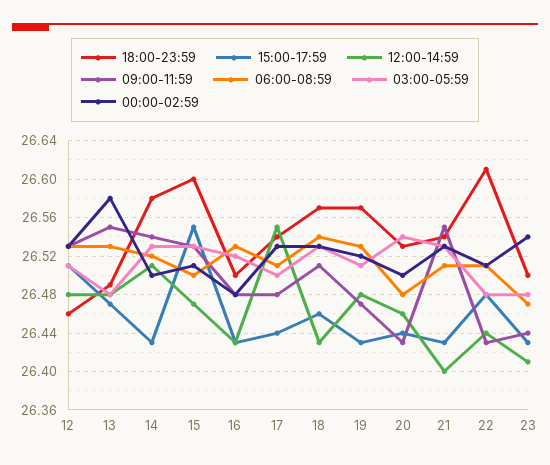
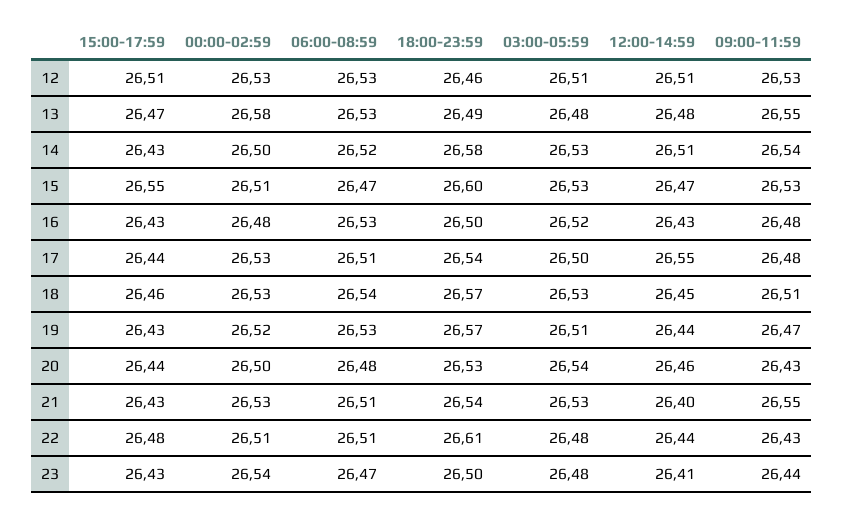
  {
    "18:00-23:59": {
      "12": 26.46,
      "13": 26.49,
      "14": 26.58,
      "15": 26.6,
      "16": 26.5,
      "17": 26.54,
      "18": 26.57,
      "19": 26.57,
      "20": 26.53,
      "21": 26.54,
      "22": 26.61,
      "23": 26.5
    },
    "15:00-17:59": {
      "12": 26.51,
      "13": 26.47,
      "14": 26.43,
      "15": 26.55,
      "16": 26.43,
      "17": 26.44,
      "18": 26.46,
      "19": 26.43,
      "20": 26.44,
      "21": 26.43,
      "22": 26.48,
      "23": 26.43
    },
    "12:00-14:59": {
-     "12": 26.48,
+     "12": 26.51,
      "13": 26.48,
      "14": 26.51,
      "15": 26.47,
      "16": 26.43,
      "17": 26.55,
-     "18": 26.43,
+     "18": 26.45,
-     "19": 26.48,
+     "19": 26.44,
      "20": 26.46,
      "21": 26.4,
      "22": 26.44,
      "23": 26.41
    },
    "09:00-11:59": {
      "12": 26.53,
      "13": 26.55,
      "14": 26.54,
      "15": 26.53,
      "16": 26.48,
      "17": 26.48,
      "18": 26.51,
      "19": 26.47,
      "20": 26.43,
      "21": 26.55,
      "22": 26.43,
      "23": 26.44
    },
    "06:00-08:59": {
      "12": 26.53,
      "13": 26.53,
      "14": 26.52,
-     "15": 26.5,
+     "15": 26.47,
      "16": 26.53,
      "17": 26.51,
      "18": 26.54,
      "19": 26.53,
      "20": 26.48,
      "21": 26.51,
      "22": 26.51,
      "23": 26.47
    },
    "03:00-05:59": {
      "12": 26.51,
      "13": 26.48,
      "14": 26.53,
      "15": 26.53,
      "16": 26.52,
      "17": 26.5,
      "18": 26.53,
      "19": 26.51,
      "20": 26.54,
      "21": 26.53,
      "22": 26.48,
      "23": 26.48
    },
    "00:00-02:59": {
      "12": 26.53,
      "13": 26.58,
      "14": 26.5,
      "15": 26.51,
      "16": 26.48,
      "17": 26.53,
      "18": 26.53,
      "19": 26.52,
      "20": 26.5,
      "21": 26.53,
      "22": 26.51,
      "23": 26.54
    }
  }

